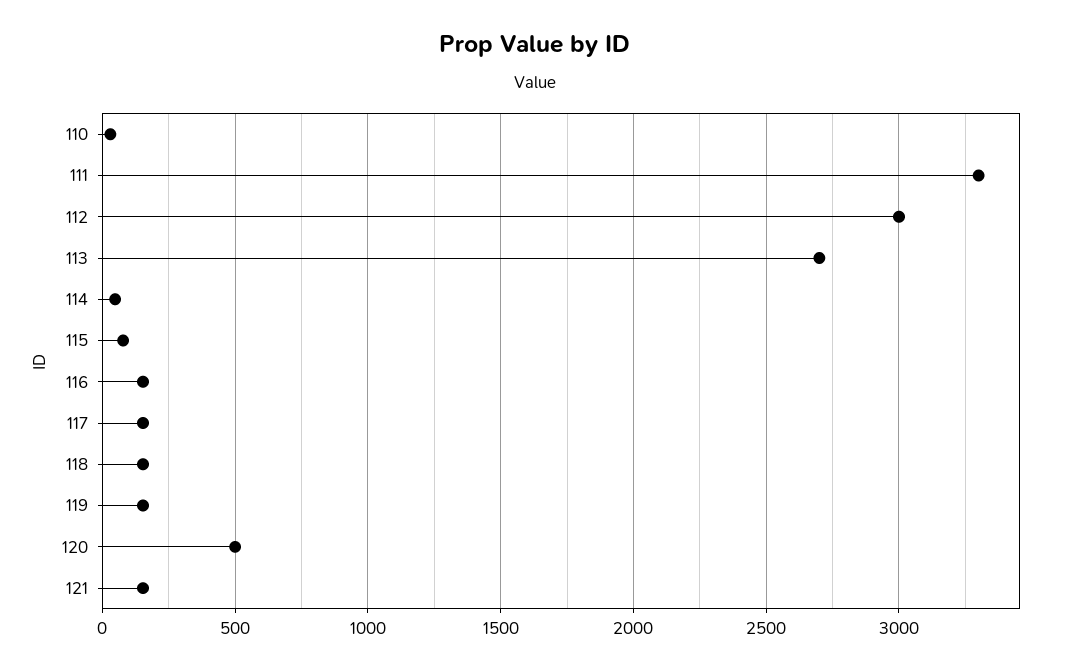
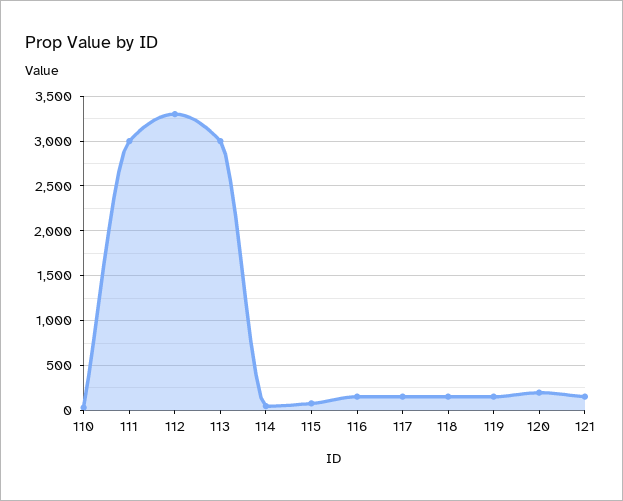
  {
    "110": 50,
-   "111": 3300,
+   "111": 3000,
-   "112": 3000,
+   "112": 3300,
-   "113": 2700,
+   "113": 3000,
    "114": 50,
    "115": 100,
    "116": 150,
    "117": 150,
    "118": 150,
    "119": 150,
-   "120": 500,
+   "120": 200,
    "121": 150
  }

